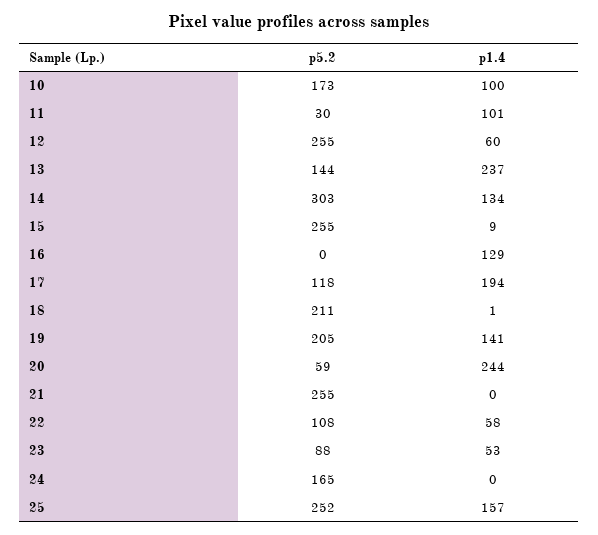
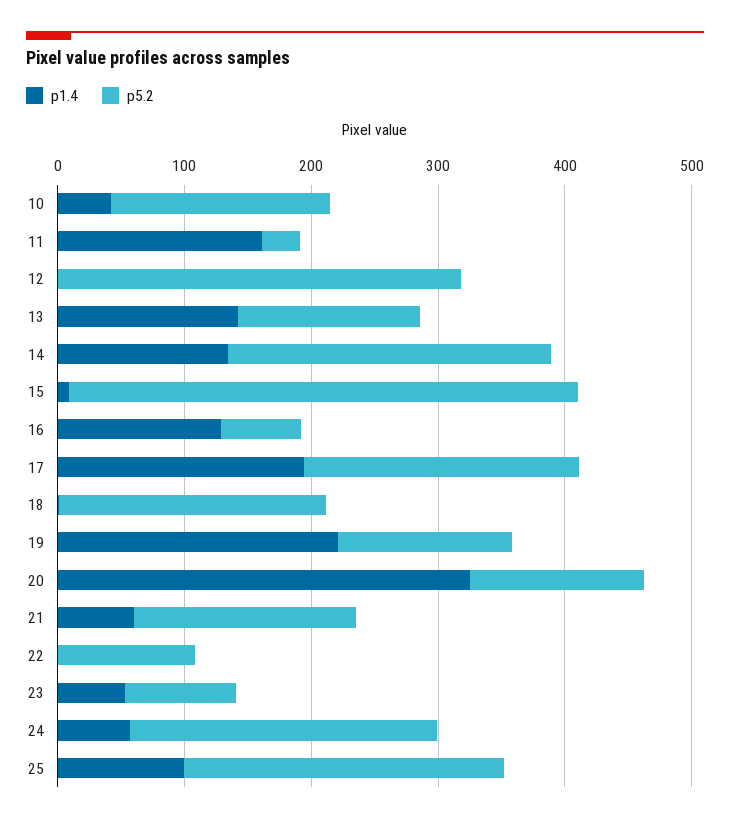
  {
    "p5.2": {
      "10": 173,
      "11": 30,
-     "12": 255,
+     "12": 320,
      "13": 144,
-     "14": 303,
+     "14": 260,
-     "15": 255,
+     "15": 400,
-     "16": 0,
+     "16": 60,
-     "17": 118,
+     "17": 220,
      "18": 211,
-     "19": 205,
+     "19": 140,
-     "20": 59,
+     "20": 140,
-     "21": 255,
+     "21": 180,
      "22": 108,
      "23": 88,
-     "24": 165,
+     "24": 240,
      "25": 252
    },
    "p1.4": {
-     "10": 100,
+     "10": 40,
-     "11": 101,
+     "11": 160,
-     "12": 60,
+     "12": 0,
-     "13": 237,
+     "13": 140,
      "14": 134,
      "15": 9,
      "16": 129,
      "17": 194,
      "18": 1,
-     "19": 141,
+     "19": 220,
-     "20": 244,
+     "20": 320,
-     "21": 0,
+     "21": 60,
-     "22": 58,
+     "22": 0,
      "23": 53,
-     "24": 0,
+     "24": 60,
-     "25": 157
+     "25": 100
    }
  }

